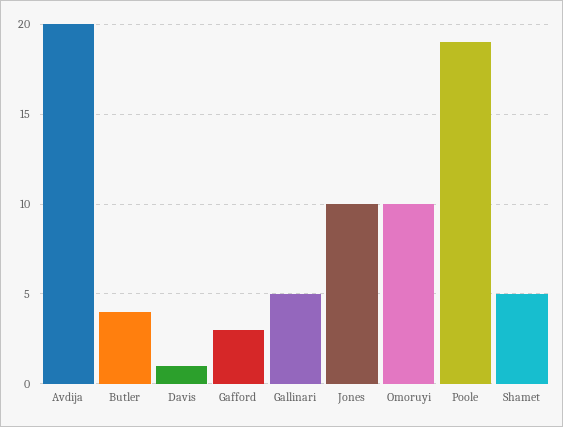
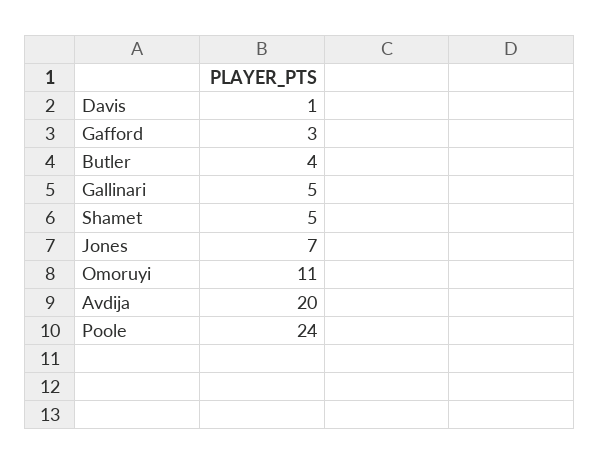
  {
    "Avdija": 20,
    "Butler": 4,
    "Davis": 1,
    "Gafford": 3,
    "Gallinari": 5,
-   "Jones": 10,
+   "Jones": 7,
-   "Omoruyi": 10,
+   "Omoruyi": 11,
-   "Poole": 19,
+   "Poole": 24,
    "Shamet": 5
  }

